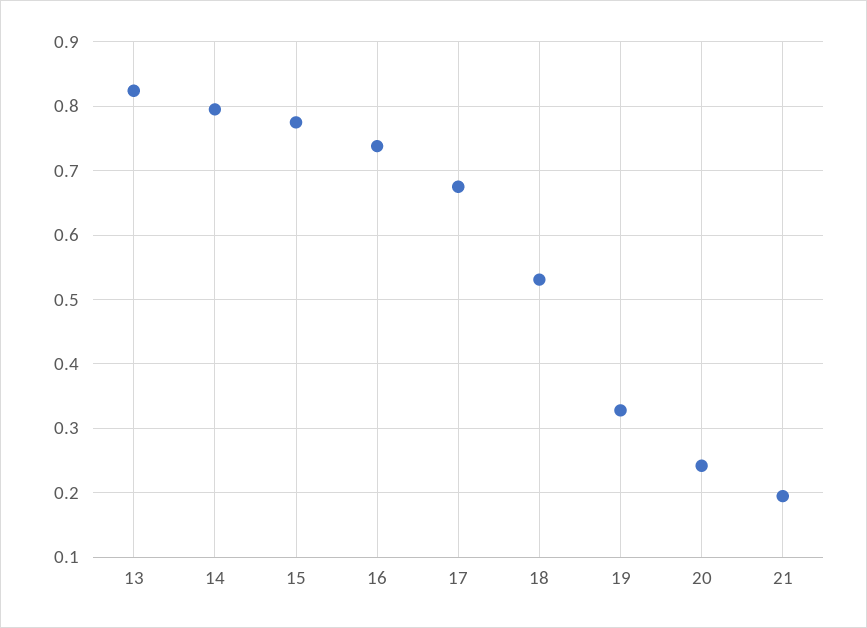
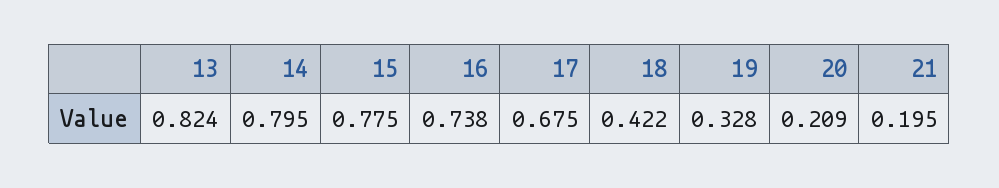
  {
    "13": 0.824,
    "14": 0.795,
    "15": 0.775,
    "16": 0.738,
    "17": 0.675,
-   "18": 0.53,
+   "18": 0.422,
    "19": 0.328,
-   "20": 0.24,
+   "20": 0.209,
    "21": 0.195
  }

